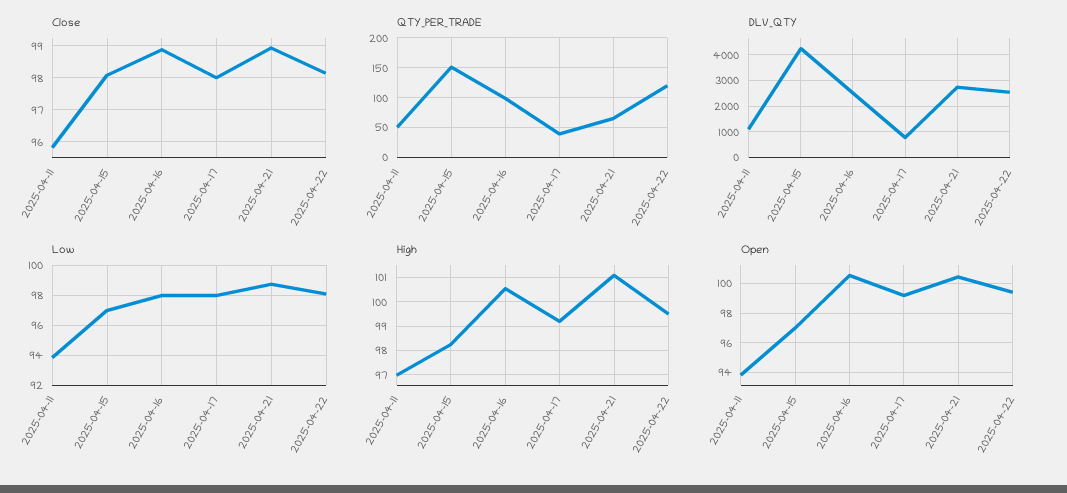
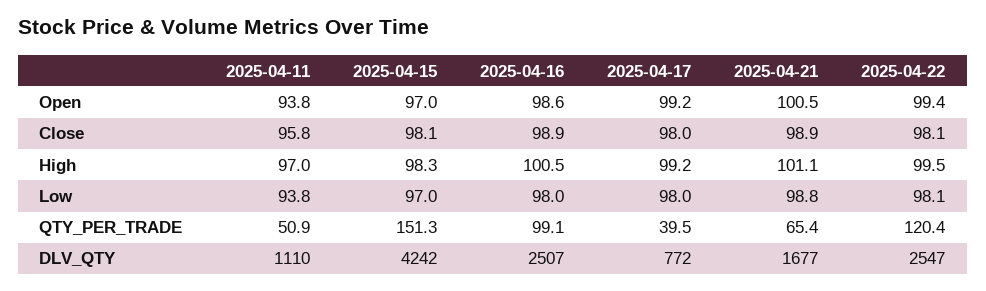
  {
    "Close": {
      "2025-04-11": 95.8,
      "2025-04-15": 98.1,
      "2025-04-16": 98.9,
      "2025-04-17": 98,
      "2025-04-21": 98.9,
      "2025-04-22": 98.1
    },
    "QTY_PER_TRADE": {
      "2025-04-11": 50.9,
      "2025-04-15": 151.3,
      "2025-04-16": 99.1,
      "2025-04-17": 39.5,
      "2025-04-21": 65.4,
      "2025-04-22": 120.4
    },
    "DLV_QTY": {
      "2025-04-11": 1110,
      "2025-04-15": 4242,
      "2025-04-16": 2507,
      "2025-04-17": 772,
-     "2025-04-21": 2750,
+     "2025-04-21": 1677,
      "2025-04-22": 2547
    },
    "Low": {
      "2025-04-11": 93.8,
      "2025-04-15": 97,
      "2025-04-16": 98,
      "2025-04-17": 98,
      "2025-04-21": 98.8,
      "2025-04-22": 98.1
    },
    "High": {
      "2025-04-11": 97,
      "2025-04-15": 98.3,
      "2025-04-16": 100.5,
      "2025-04-17": 99.2,
      "2025-04-21": 101.1,
      "2025-04-22": 99.5
    },
    "Open": {
      "2025-04-11": 93.8,
      "2025-04-15": 97,
-     "2025-04-16": 100.5,
+     "2025-04-16": 98.6,
      "2025-04-17": 99.2,
      "2025-04-21": 100.5,
      "2025-04-22": 99.4
    }
  }

